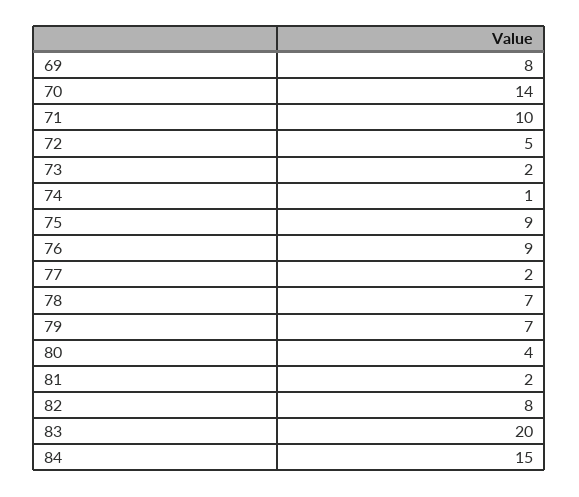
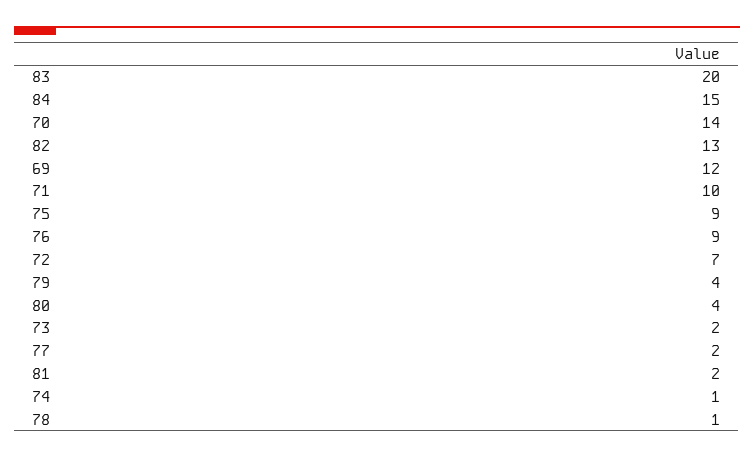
  {
-   "69": 8,
+   "69": 12,
    "70": 14,
    "71": 10,
-   "72": 5,
+   "72": 7,
    "73": 2,
    "74": 1,
    "75": 9,
    "76": 9,
    "77": 2,
-   "78": 7,
+   "78": 1,
-   "79": 7,
+   "79": 4,
    "80": 4,
    "81": 2,
-   "82": 8,
+   "82": 13,
    "83": 20,
    "84": 15
  }

